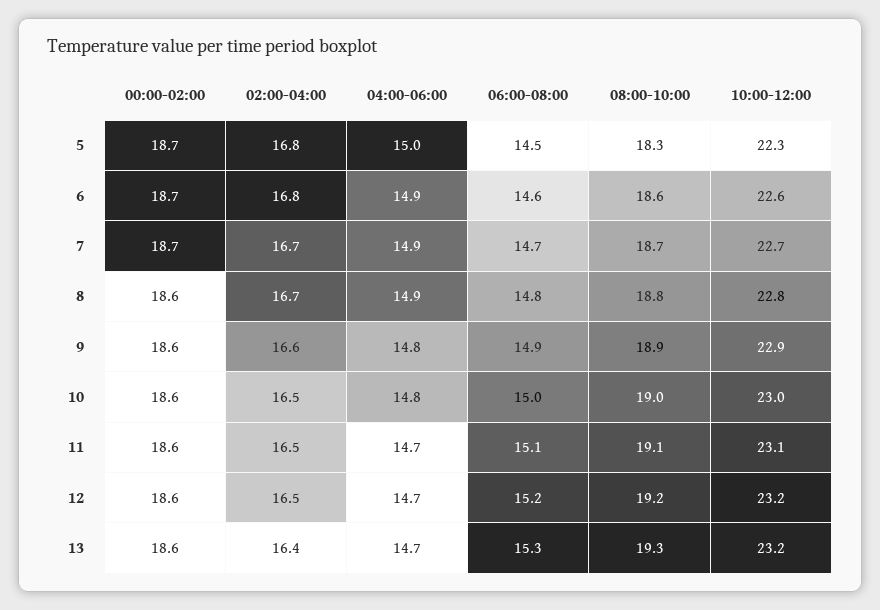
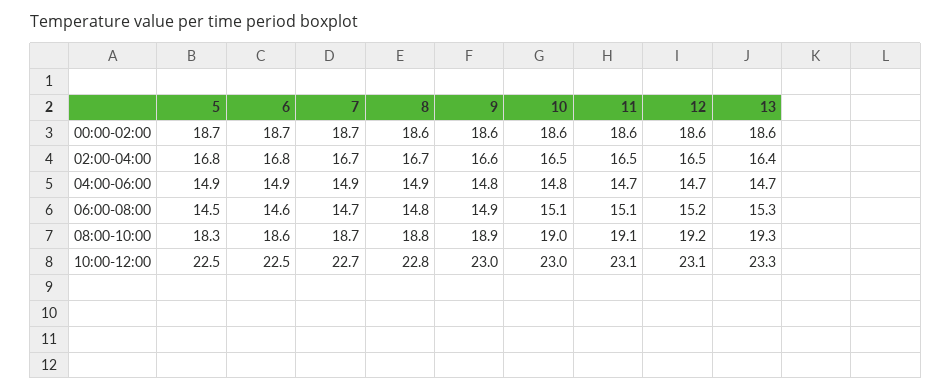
  {
    "00:00-02:00": {
      "5": 18.7,
      "6": 18.7,
      "7": 18.7,
      "8": 18.6,
      "9": 18.6,
      "10": 18.6,
      "11": 18.6,
      "12": 18.6,
      "13": 18.6
    },
    "02:00-04:00": {
      "5": 16.8,
      "6": 16.8,
      "7": 16.7,
      "8": 16.7,
      "9": 16.6,
      "10": 16.5,
      "11": 16.5,
      "12": 16.5,
      "13": 16.4
    },
    "04:00-06:00": {
-     "5": 15,
+     "5": 14.9,
      "6": 14.9,
      "7": 14.9,
      "8": 14.9,
      "9": 14.8,
      "10": 14.8,
      "11": 14.7,
      "12": 14.7,
      "13": 14.7
    },
    "06:00-08:00": {
      "5": 14.5,
      "6": 14.6,
      "7": 14.7,
      "8": 14.8,
      "9": 14.9,
-     "10": 15,
+     "10": 15.1,
      "11": 15.1,
      "12": 15.2,
      "13": 15.3
    },
    "08:00-10:00": {
      "5": 18.3,
      "6": 18.6,
      "7": 18.7,
      "8": 18.8,
      "9": 18.9,
      "10": 19,
      "11": 19.1,
      "12": 19.2,
      "13": 19.3
    },
    "10:00-12:00": {
-     "5": 22.3,
+     "5": 22.5,
-     "6": 22.6,
+     "6": 22.5,
      "7": 22.7,
      "8": 22.8,
-     "9": 22.9,
+     "9": 23,
      "10": 23,
      "11": 23.1,
-     "12": 23.2,
+     "12": 23.1,
-     "13": 23.2
+     "13": 23.3
    }
  }

